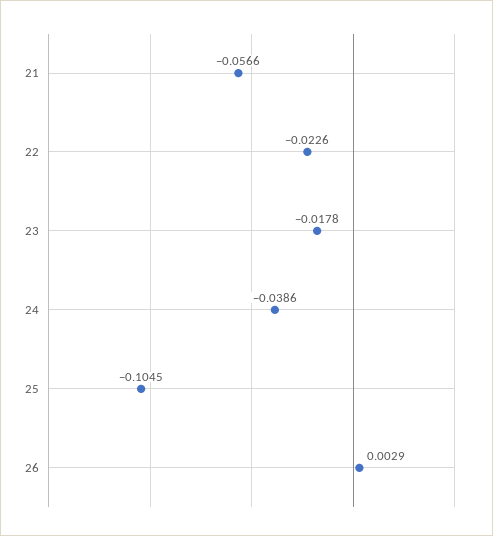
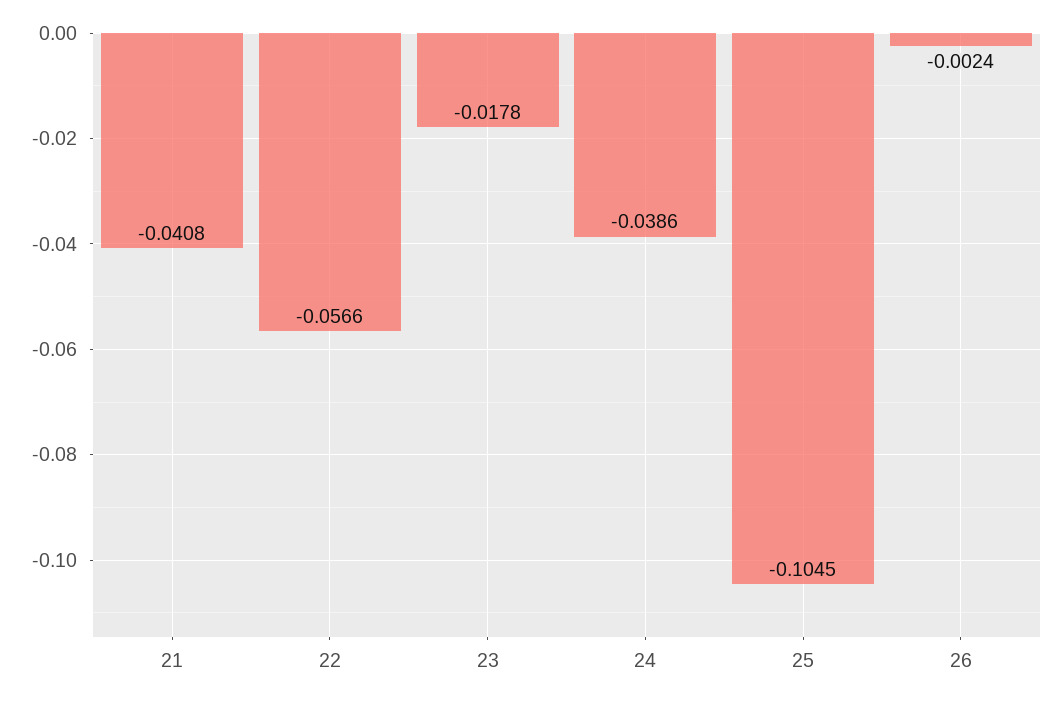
  {
-   "21": -0.0566,
+   "21": -0.0408,
-   "22": -0.0226,
+   "22": -0.0566,
    "23": -0.0178,
    "24": -0.0386,
    "25": -0.1045,
-   "26": 0.0029
+   "26": -0.0024
  }

